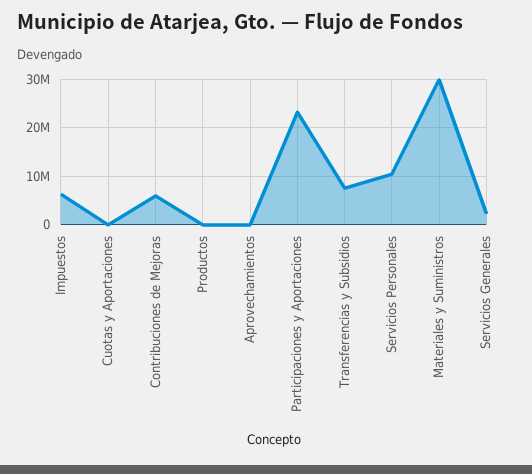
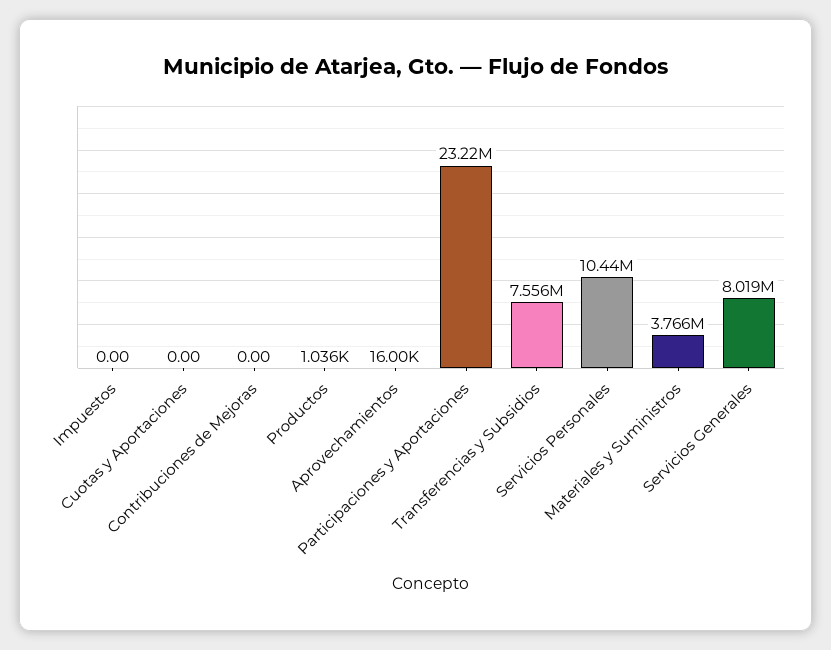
  {
-   "Impuestos": 6000000,
+   "Impuestos": 0,
    "Cuotas y Aportaciones": 0,
-   "Contribuciones de Mejoras": 6000000,
+   "Contribuciones de Mejoras": 0,
    "Productos": 1036,
    "Aprovechamientos": 16000,
    "Participaciones y Aportaciones": 23220000,
    "Transferencias y Subsidios": 7556000,
    "Servicios Personales": 10440000,
-   "Materiales y Suministros": 30000000,
+   "Materiales y Suministros": 3766000,
-   "Servicios Generales": 2000000
+   "Servicios Generales": 8019000
  }

